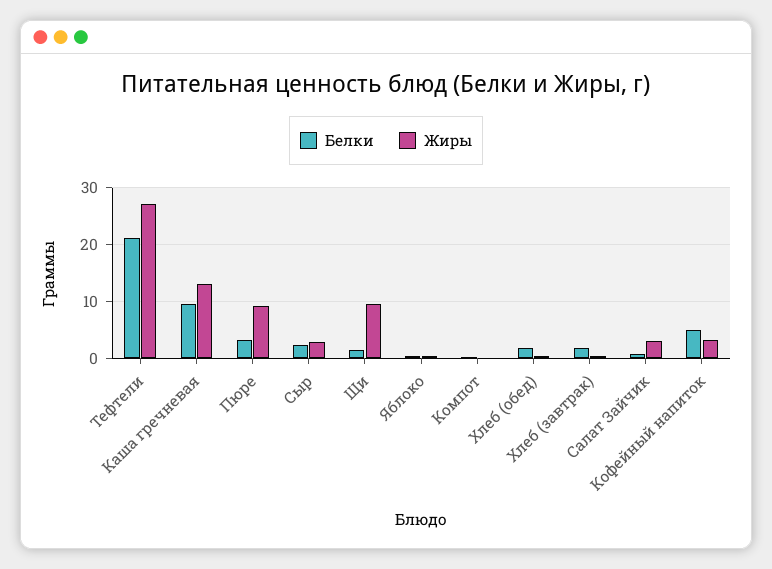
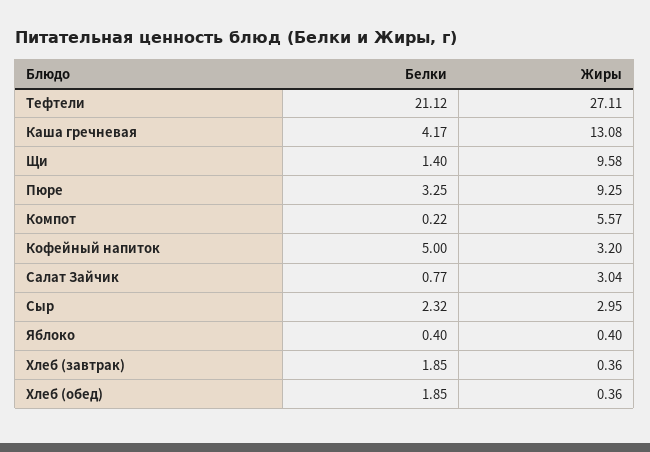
  {
    "Белки": {
      "Тефтели": 21.12,
-     "Каша гречневая": 10,
+     "Каша гречневая": 4.17,
      "Пюре": 3.25,
      "Сыр": 2.32,
      "Щи": 1.4,
      "Яблоко": 0.4,
      "Компот": 0.22,
      "Хлеб (обед)": 1.85,
      "Хлеб (завтрак)": 1.85,
      "Салат Зайчик": 0.77,
      "Кофейный напиток": 5
    },
    "Жиры": {
      "Тефтели": 27.11,
      "Каша гречневая": 13.08,
      "Пюре": 9.25,
      "Сыр": 2.95,
      "Щи": 9.58,
      "Яблоко": 0.4,
-     "Компот": 0,
+     "Компот": 5.57,
      "Хлеб (обед)": 0.36,
      "Хлеб (завтрак)": 0.36,
      "Салат Зайчик": 3.04,
      "Кофейный напиток": 3.2
    }
  }

